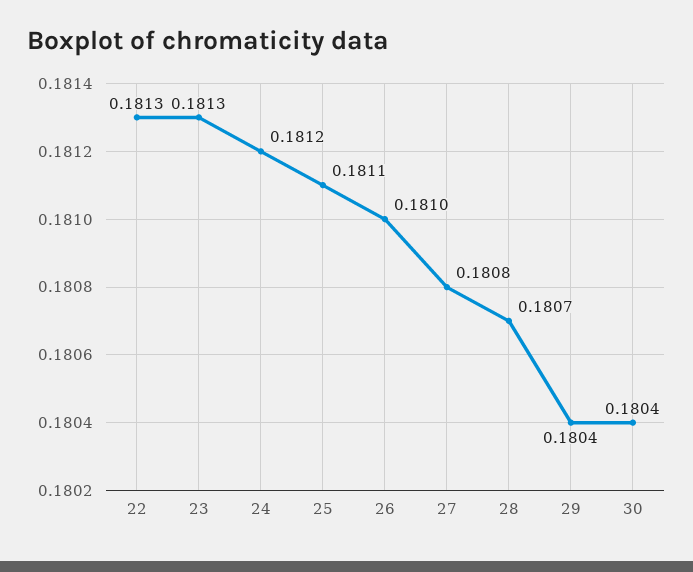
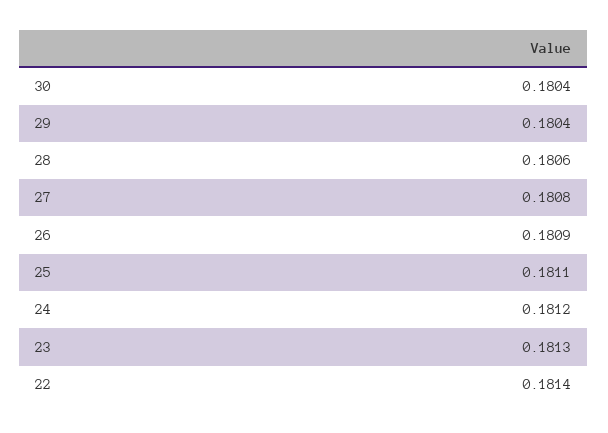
  {
-   "22": 0.1813,
+   "22": 0.1814,
    "23": 0.1813,
    "24": 0.1812,
    "25": 0.1811,
-   "26": 0.181,
+   "26": 0.1809,
    "27": 0.1808,
-   "28": 0.1807,
+   "28": 0.1806,
    "29": 0.1804,
    "30": 0.1804
  }

